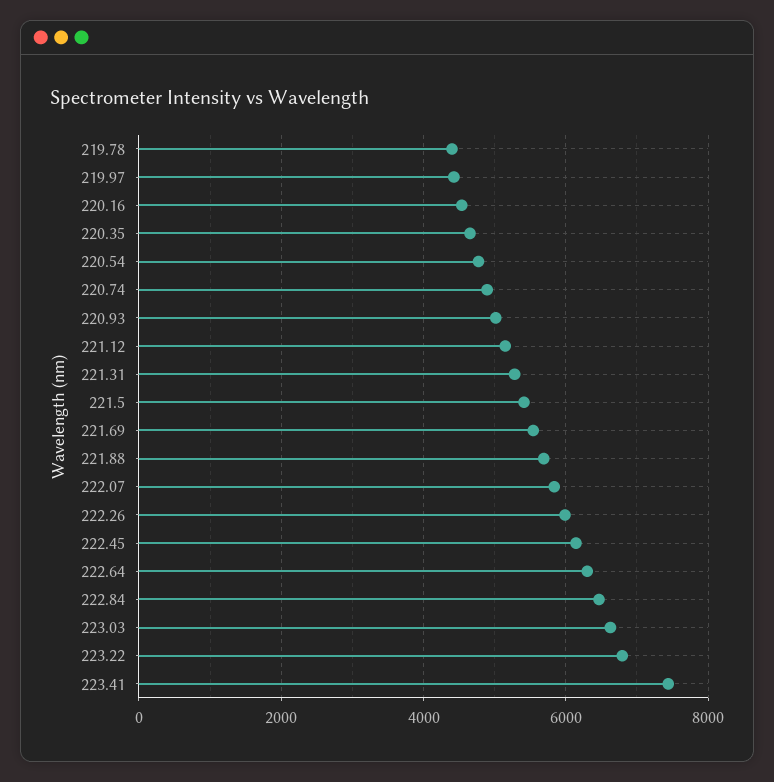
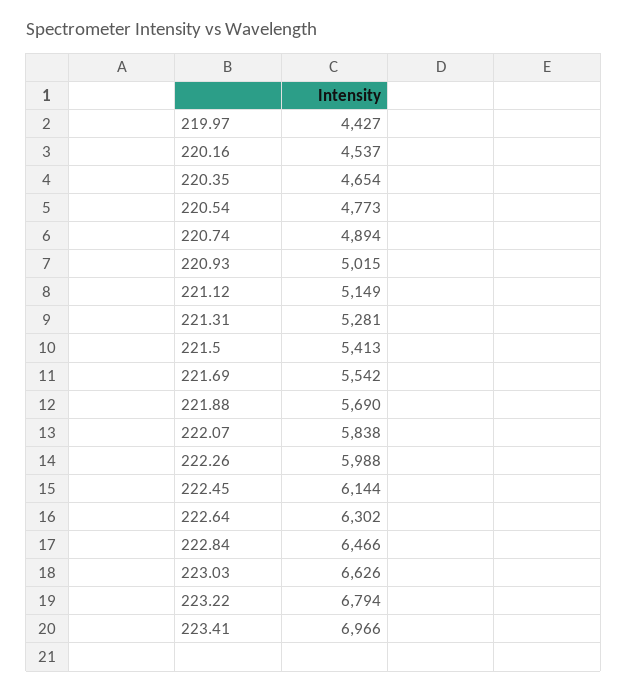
  {
-   "219.78": 4400,
    "219.97": 4427,
    "220.16": 4537,
    "220.35": 4654,
    "220.54": 4773,
    "220.74": 4894,
    "220.93": 5015,
    "221.12": 5149,
    "221.31": 5281,
    "221.5": 5413,
    "221.69": 5542,
    "221.88": 5690,
    "222.07": 5838,
    "222.26": 5988,
    "222.45": 6144,
    "222.64": 6302,
    "222.84": 6466,
    "223.03": 6626,
    "223.22": 6794,
-   "223.41": 7400
+   "223.41": 6966
  }

